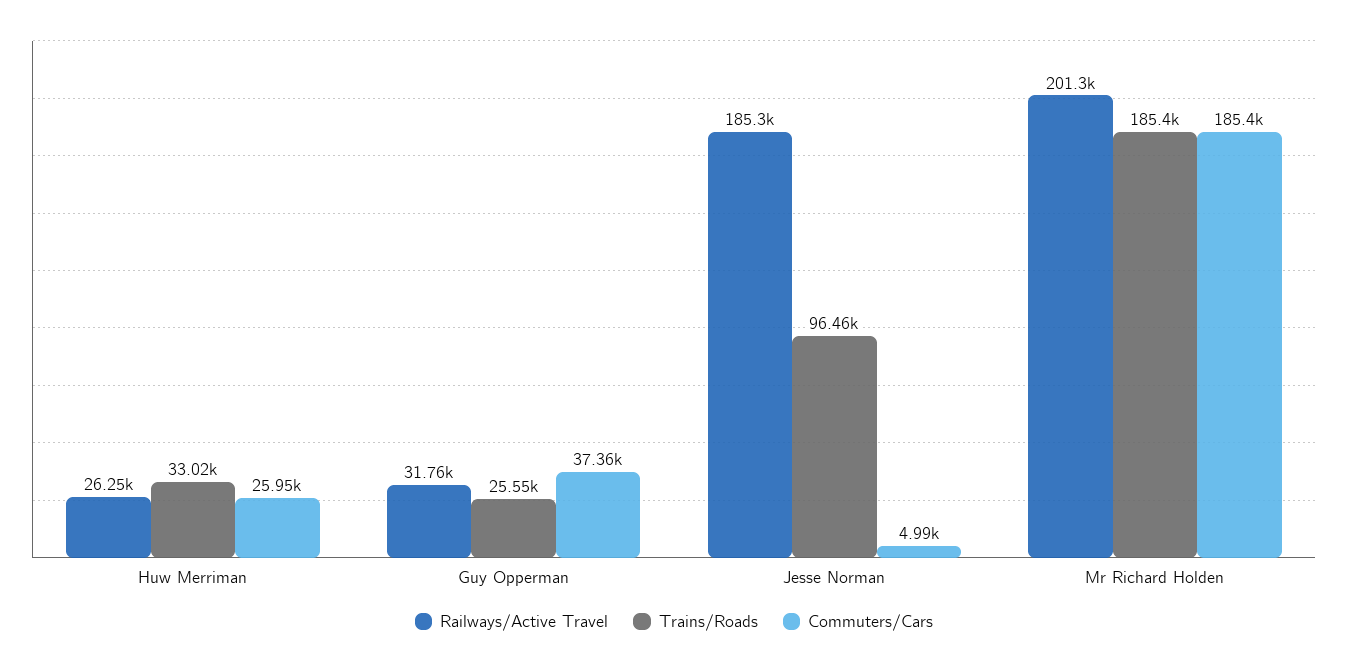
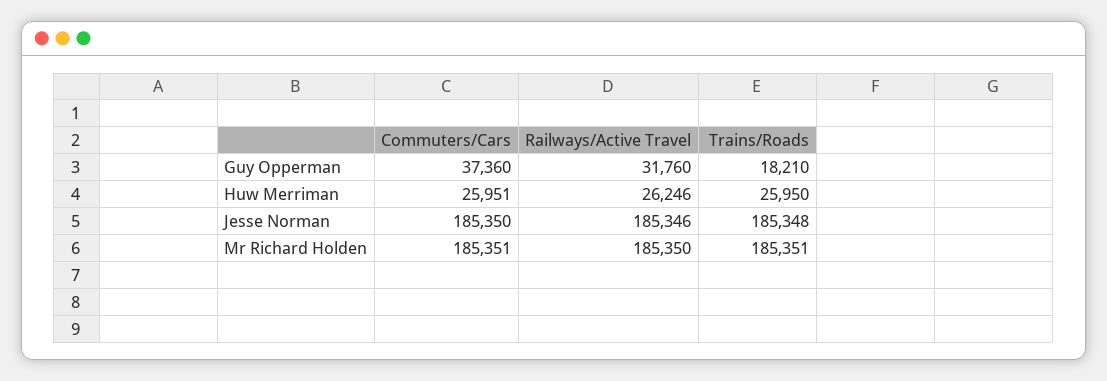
  {
    "Railways/Active Travel": {
      "Huw Merriman": 26246,
      "Guy Opperman": 31760,
      "Jesse Norman": 185346,
-     "Mr Richard Holden": 201300
+     "Mr Richard Holden": 185350
    },
    "Trains/Roads": {
-     "Huw Merriman": 33020,
+     "Huw Merriman": 25950,
-     "Guy Opperman": 25550,
+     "Guy Opperman": 18210,
-     "Jesse Norman": 96460,
+     "Jesse Norman": 185348,
      "Mr Richard Holden": 185351
    },
    "Commuters/Cars": {
      "Huw Merriman": 25951,
      "Guy Opperman": 37360,
-     "Jesse Norman": 4990,
+     "Jesse Norman": 185350,
      "Mr Richard Holden": 185351
    }
  }

